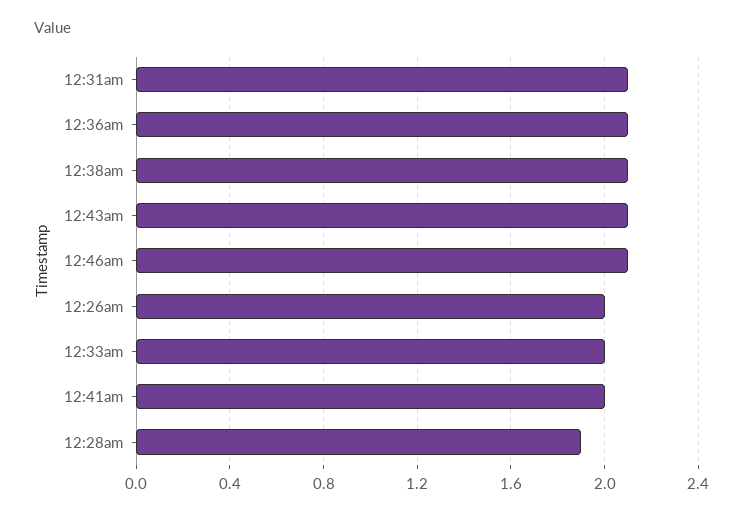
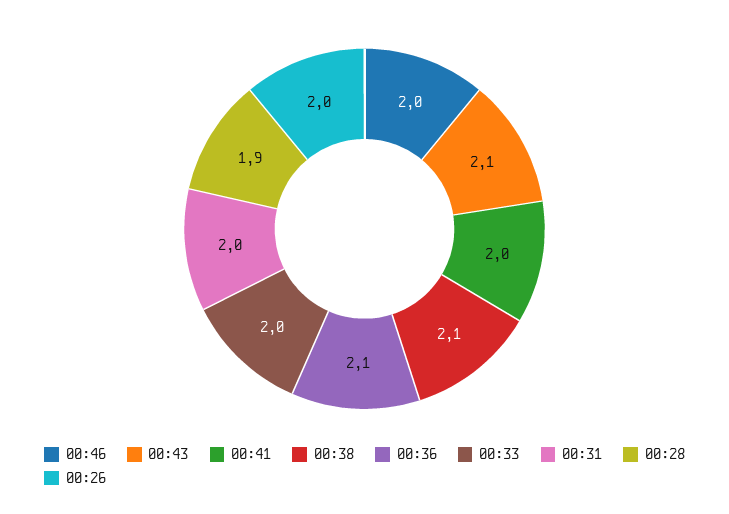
  {
-   "12:31am": 2.1,
+   "12:31am": 2,
    "12:36am": 2.1,
    "12:38am": 2.1,
    "12:43am": 2.1,
-   "12:46am": 2.1,
+   "12:46am": 2,
    "12:26am": 2,
    "12:33am": 2,
    "12:41am": 2,
    "12:28am": 1.9
  }

